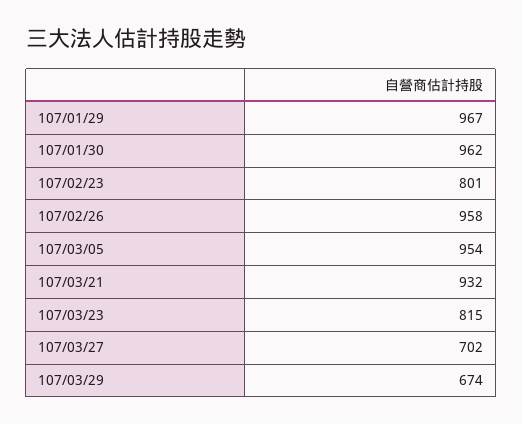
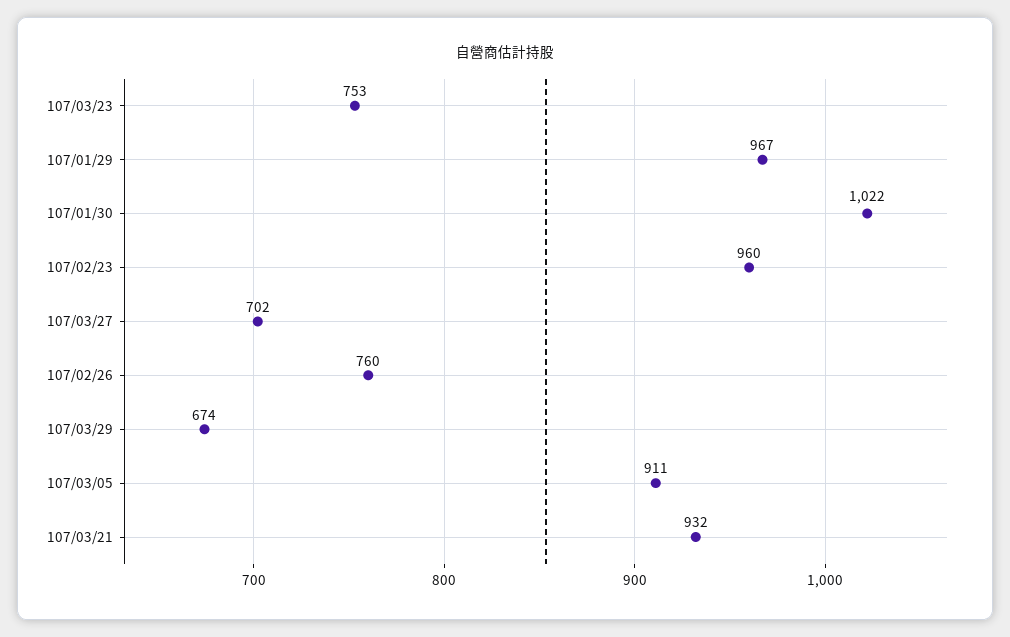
  {
    "107/01/29": 967,
-   "107/01/30": 962,
+   "107/01/30": 1022,
-   "107/02/23": 801,
+   "107/02/23": 960,
-   "107/02/26": 958,
+   "107/02/26": 760,
-   "107/03/05": 954,
+   "107/03/05": 911,
    "107/03/21": 932,
-   "107/03/23": 815,
+   "107/03/23": 753,
    "107/03/27": 702,
    "107/03/29": 674
  }

